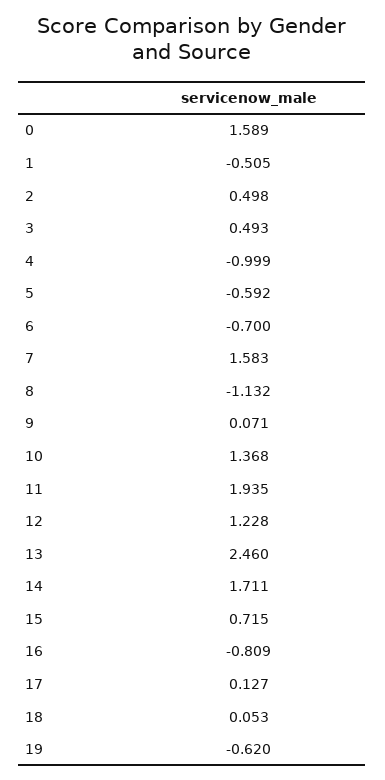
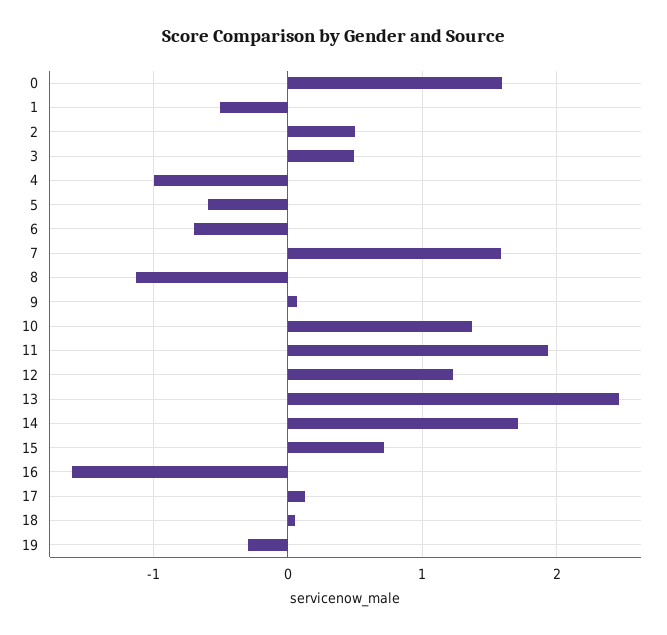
  {
    "0": 1.589,
    "1": -0.505,
    "2": 0.498,
    "3": 0.493,
    "4": -0.999,
    "5": -0.592,
    "6": -0.7,
    "7": 1.583,
    "8": -1.132,
    "9": 0.071,
    "10": 1.368,
    "11": 1.935,
    "12": 1.228,
    "13": 2.46,
    "14": 1.711,
    "15": 0.715,
-   "16": -0.809,
+   "16": -1.6,
    "17": 0.127,
    "18": 0.053,
-   "19": -0.62
+   "19": -0.3
  }

